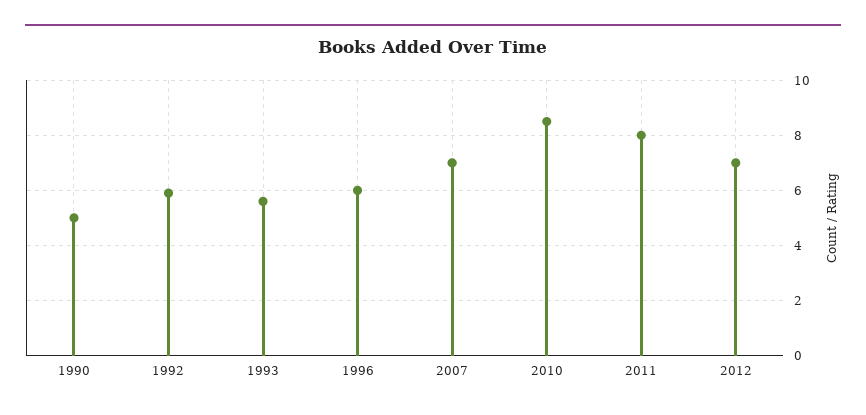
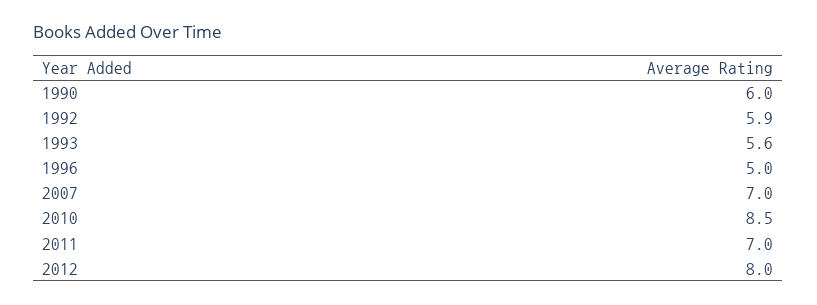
  {
-   "1990": 5,
+   "1990": 6,
    "1992": 5.9,
    "1993": 5.6,
-   "1996": 6,
+   "1996": 5,
    "2007": 7,
    "2010": 8.5,
-   "2011": 8,
+   "2011": 7,
-   "2012": 7
+   "2012": 8
  }

